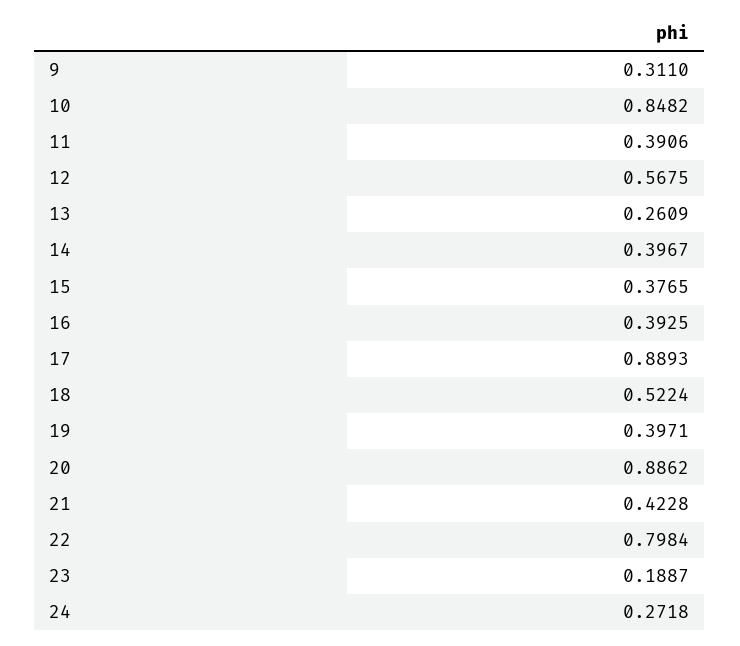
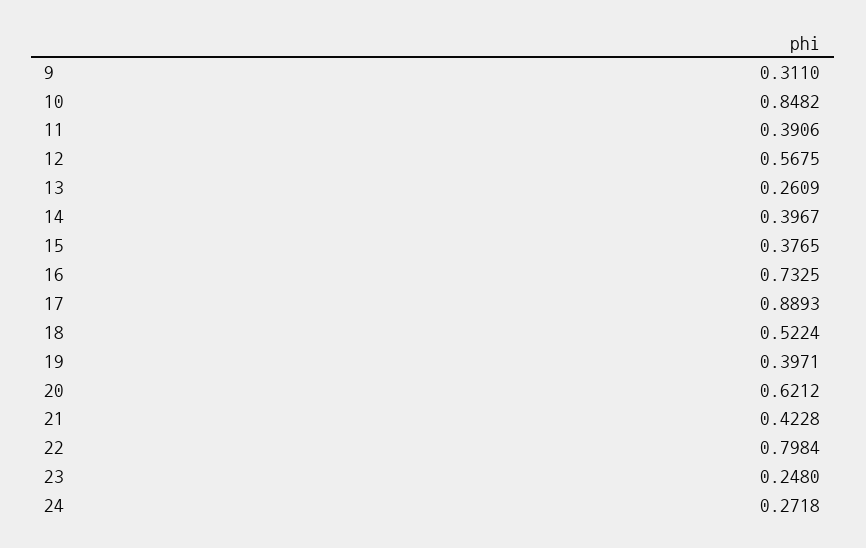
  {
    "9": 0.311,
    "10": 0.8482,
    "11": 0.3906,
    "12": 0.5675,
    "13": 0.2609,
    "14": 0.3967,
    "15": 0.3765,
-   "16": 0.3925,
+   "16": 0.7325,
    "17": 0.8893,
    "18": 0.5224,
    "19": 0.3971,
-   "20": 0.8862,
+   "20": 0.6212,
    "21": 0.4228,
    "22": 0.7984,
-   "23": 0.1887,
+   "23": 0.248,
    "24": 0.2718
  }

